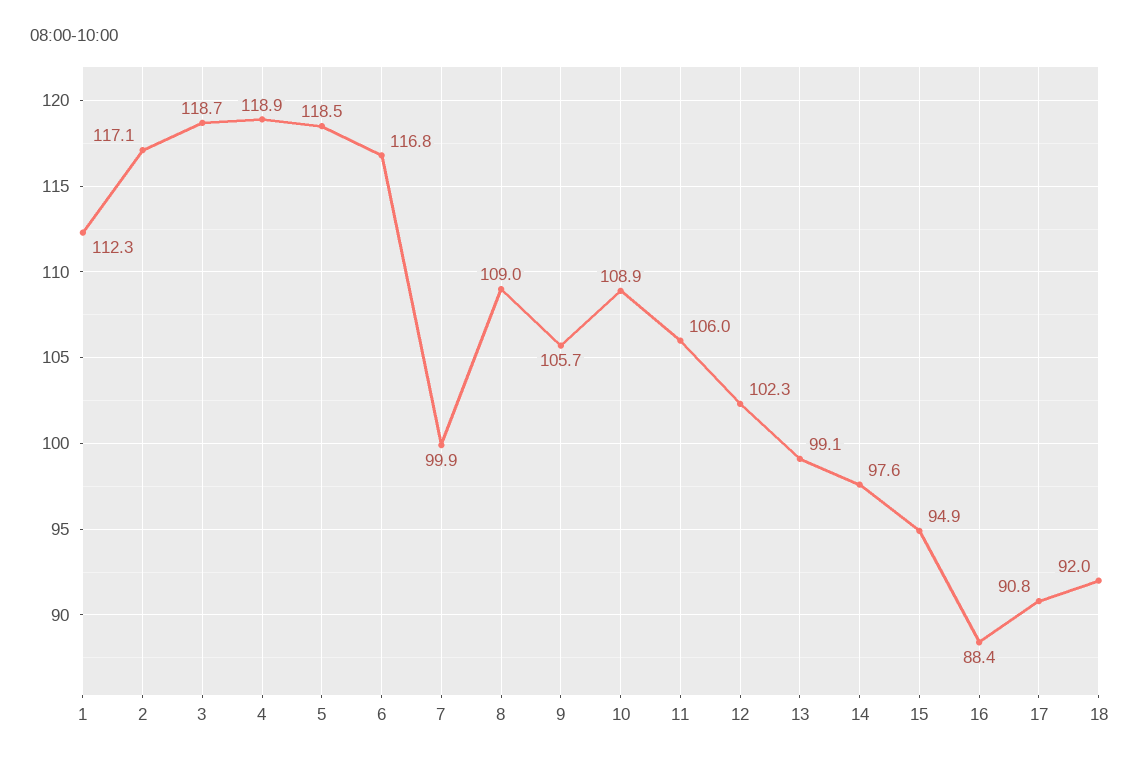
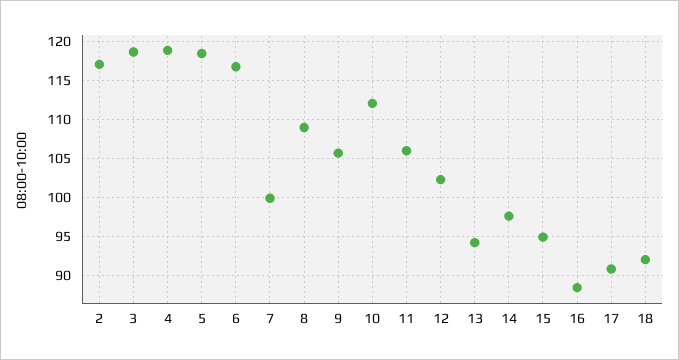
  {
-   "1": 112.3,
    "2": 117.1,
    "3": 118.7,
    "4": 118.9,
    "5": 118.5,
    "6": 116.8,
    "7": 99.9,
    "8": 109,
    "9": 105.7,
-   "10": 108.9,
+   "10": 112,
    "11": 106,
    "12": 102.3,
-   "13": 99.1,
+   "13": 94,
    "14": 97.6,
    "15": 94.9,
    "16": 88.4,
    "17": 90.8,
    "18": 92
  }

